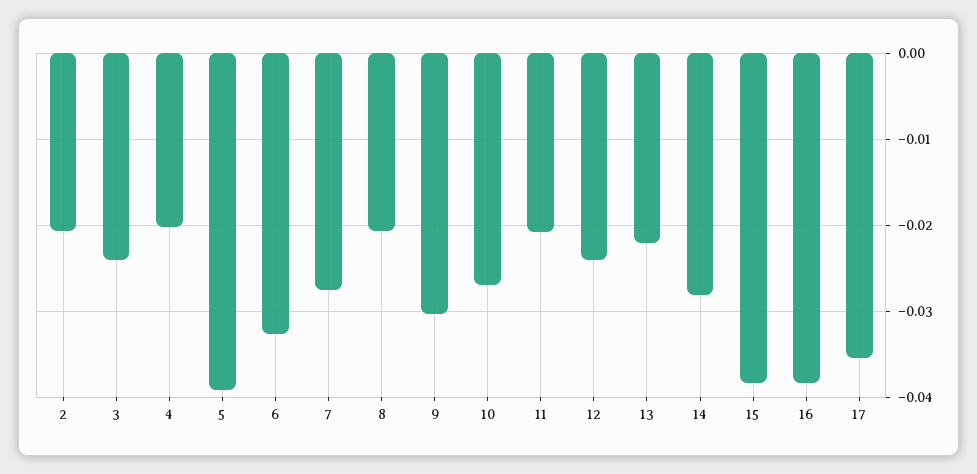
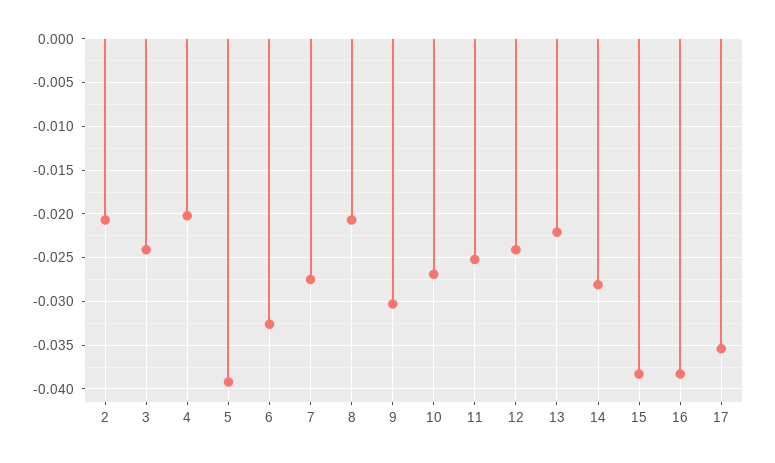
  {
    "2": -0.021,
    "3": -0.024,
    "4": -0.02,
    "5": -0.039,
    "6": -0.033,
    "7": -0.028,
    "8": -0.021,
    "9": -0.03,
    "10": -0.027,
-   "11": -0.021,
+   "11": -0.025,
    "12": -0.024,
    "13": -0.022,
    "14": -0.028,
    "15": -0.038,
    "16": -0.038,
    "17": -0.035
  }

